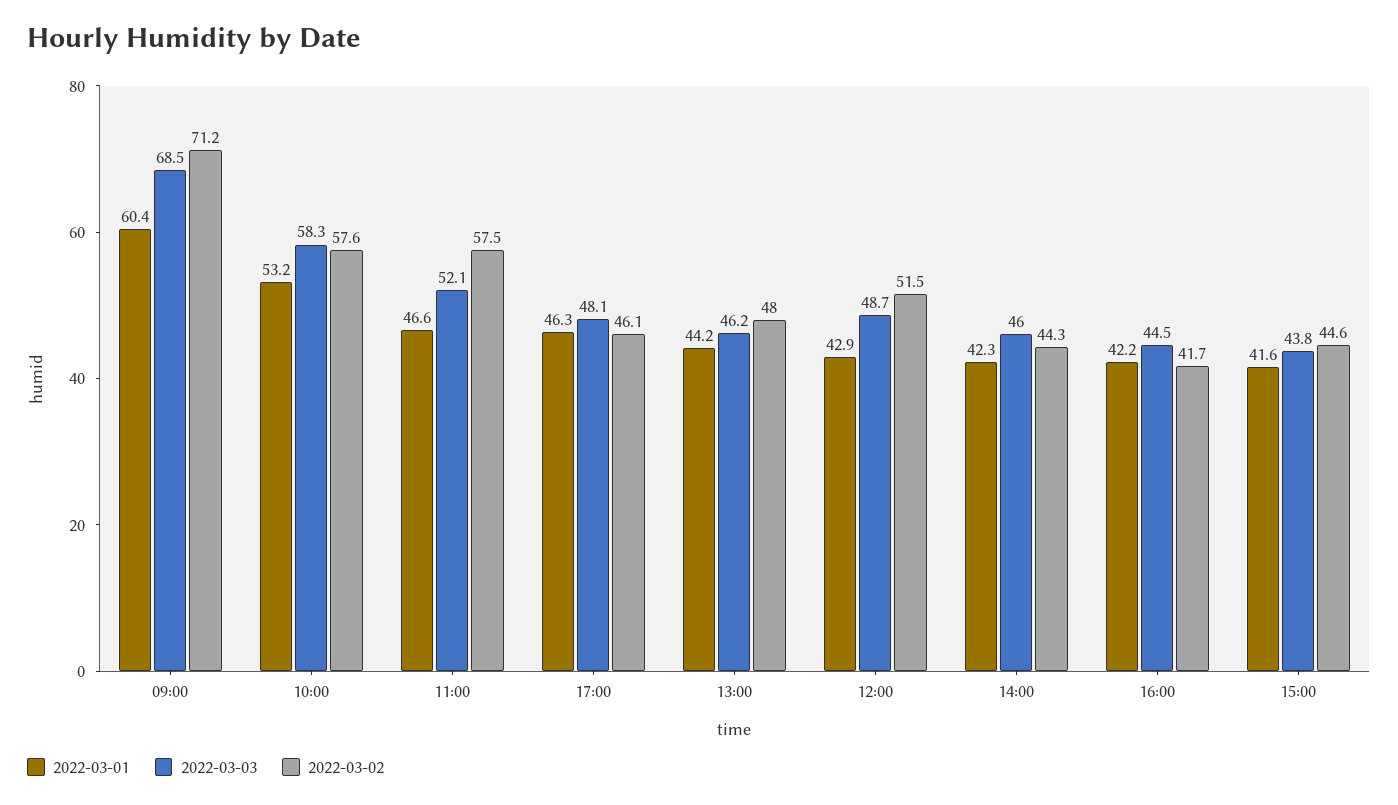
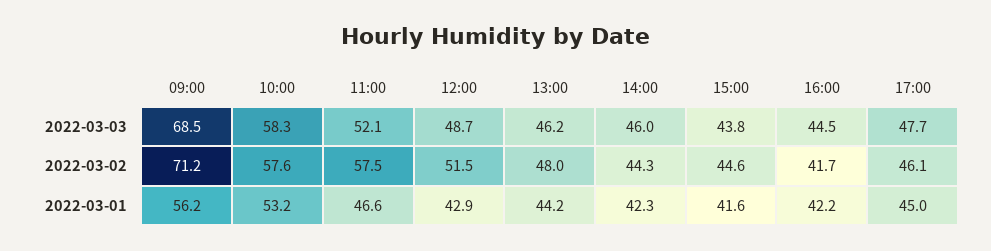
  {
    "2022-03-01": {
-     "09:00": 60.4,
+     "09:00": 56.2,
      "10:00": 53.2,
      "11:00": 46.6,
-     "17:00": 46.3,
+     "17:00": 45,
      "13:00": 44.2,
      "12:00": 42.9,
      "14:00": 42.3,
      "16:00": 42.2,
      "15:00": 41.6
    },
    "2022-03-03": {
      "09:00": 68.5,
      "10:00": 58.3,
      "11:00": 52.1,
-     "17:00": 48.1,
+     "17:00": 47.7,
      "13:00": 46.2,
      "12:00": 48.7,
      "14:00": 46,
      "16:00": 44.5,
      "15:00": 43.8
    },
    "2022-03-02": {
      "09:00": 71.2,
      "10:00": 57.6,
      "11:00": 57.5,
      "17:00": 46.1,
      "13:00": 48,
      "12:00": 51.5,
      "14:00": 44.3,
      "16:00": 41.7,
      "15:00": 44.6
    }
  }

